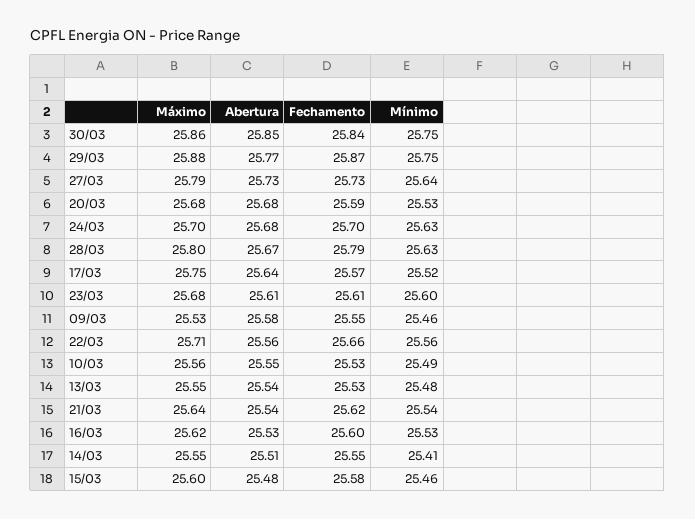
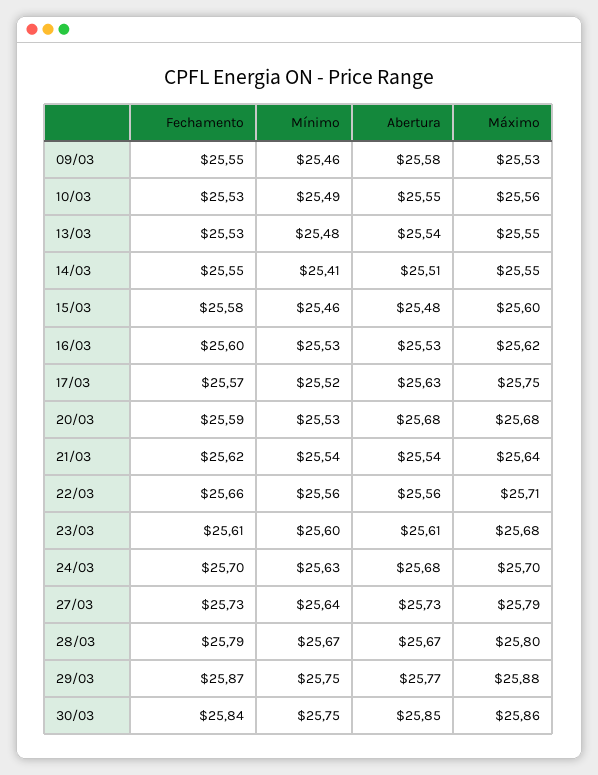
  {
    "Máximo": {
      "30/03": 25.86,
      "29/03": 25.88,
      "27/03": 25.79,
      "20/03": 25.68,
      "24/03": 25.7,
      "28/03": 25.8,
      "17/03": 25.75,
      "23/03": 25.68,
      "09/03": 25.53,
      "22/03": 25.71,
      "10/03": 25.56,
      "13/03": 25.55,
      "21/03": 25.64,
      "16/03": 25.62,
      "14/03": 25.55,
      "15/03": 25.6
    },
    "Abertura": {
      "30/03": 25.85,
      "29/03": 25.77,
      "27/03": 25.73,
      "20/03": 25.68,
      "24/03": 25.68,
      "28/03": 25.67,
-     "17/03": 25.64,
+     "17/03": 25.63,
      "23/03": 25.61,
      "09/03": 25.58,
      "22/03": 25.56,
      "10/03": 25.55,
      "13/03": 25.54,
      "21/03": 25.54,
      "16/03": 25.53,
      "14/03": 25.51,
      "15/03": 25.48
    },
    "Fechamento": {
      "30/03": 25.84,
      "29/03": 25.87,
      "27/03": 25.73,
      "20/03": 25.59,
      "24/03": 25.7,
      "28/03": 25.79,
      "17/03": 25.57,
      "23/03": 25.61,
      "09/03": 25.55,
      "22/03": 25.66,
      "10/03": 25.53,
      "13/03": 25.53,
      "21/03": 25.62,
      "16/03": 25.6,
      "14/03": 25.55,
      "15/03": 25.58
    },
    "Mínimo": {
      "30/03": 25.75,
      "29/03": 25.75,
      "27/03": 25.64,
      "20/03": 25.53,
      "24/03": 25.63,
-     "28/03": 25.63,
+     "28/03": 25.67,
      "17/03": 25.52,
      "23/03": 25.6,
      "09/03": 25.46,
      "22/03": 25.56,
      "10/03": 25.49,
      "13/03": 25.48,
      "21/03": 25.54,
      "16/03": 25.53,
      "14/03": 25.41,
      "15/03": 25.46
    }
  }

